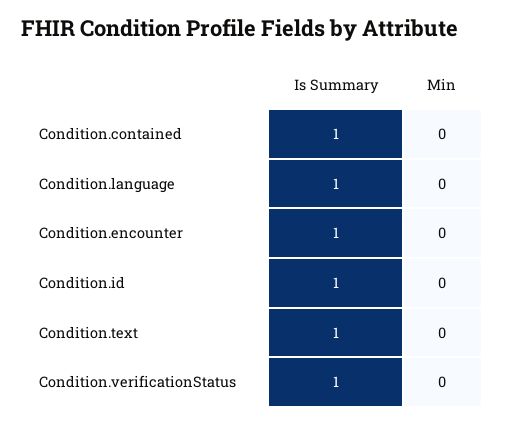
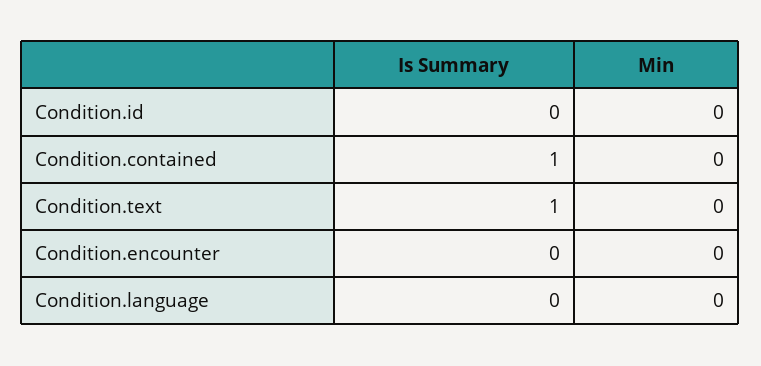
  {
    "Is Summary": {
      "Condition.contained": 1,
-     "Condition.language": 1,
+     "Condition.language": 0,
-     "Condition.encounter": 1,
+     "Condition.encounter": 0,
-     "Condition.id": 1,
+     "Condition.id": 0,
-     "Condition.text": 1,
+     "Condition.text": 1
-     "Condition.verificationStatus": 1
    },
    "Min": {
      "Condition.contained": 0,
      "Condition.language": 0,
      "Condition.encounter": 0,
      "Condition.id": 0,
-     "Condition.text": 0,
+     "Condition.text": 0
-     "Condition.verificationStatus": 0
    }
  }

